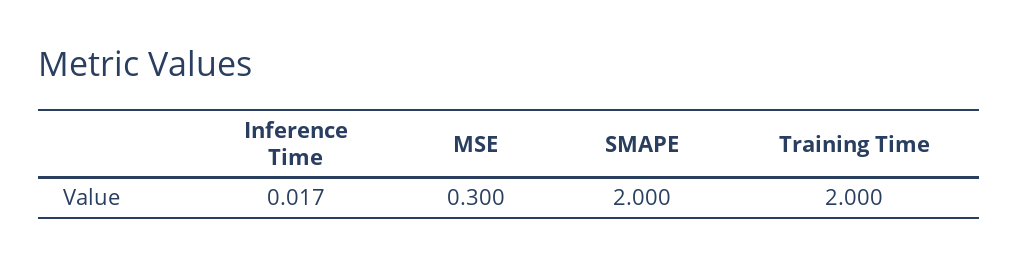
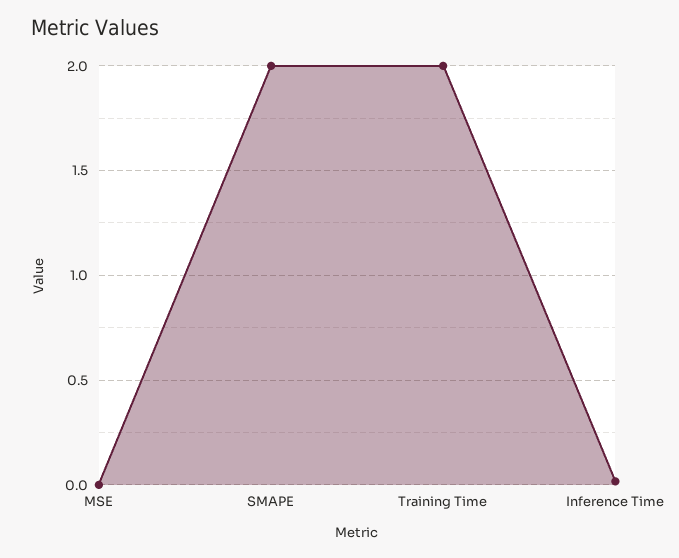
  {
    "Inference Time": 0.017,
-   "MSE": 0.3,
+   "MSE": 0,
    "SMAPE": 2,
    "Training Time": 2
  }

